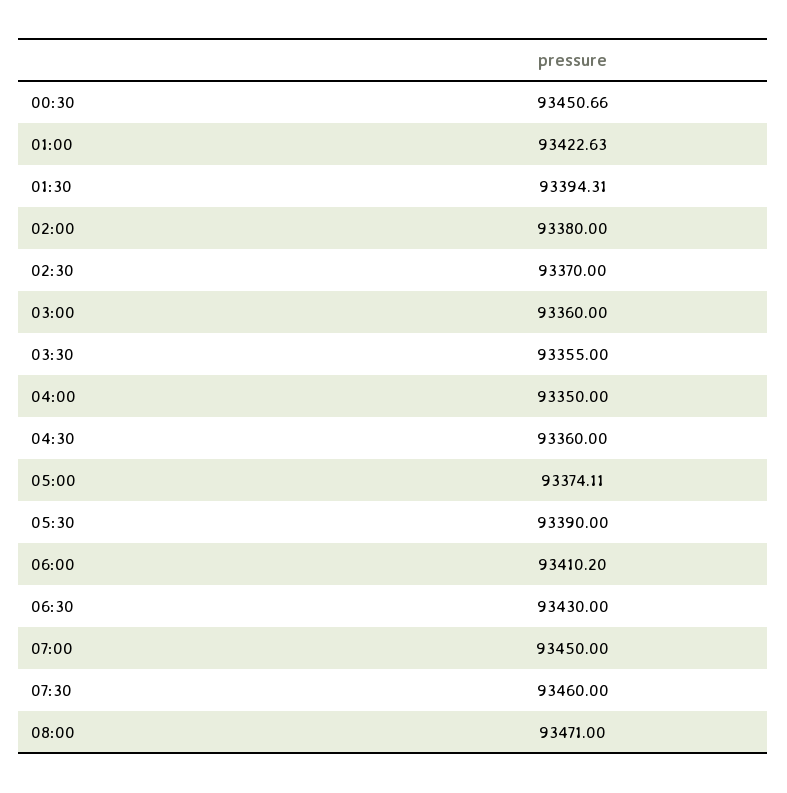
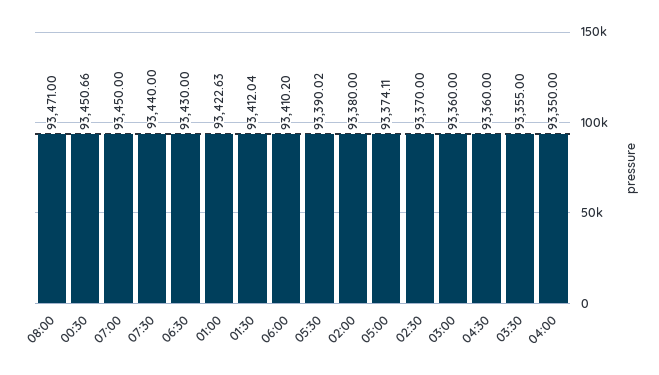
  {
    "00:30": 93450.66,
    "01:00": 93422.63,
-   "01:30": 93394.31,
+   "01:30": 93412.04,
    "02:00": 93380,
    "02:30": 93370,
    "03:00": 93360,
    "03:30": 93355,
    "04:00": 93350,
    "04:30": 93360,
    "05:00": 93374.11,
-   "05:30": 93390,
+   "05:30": 93390.02,
    "06:00": 93410.2,
    "06:30": 93430,
    "07:00": 93450,
-   "07:30": 93460,
+   "07:30": 93440,
    "08:00": 93471
  }

